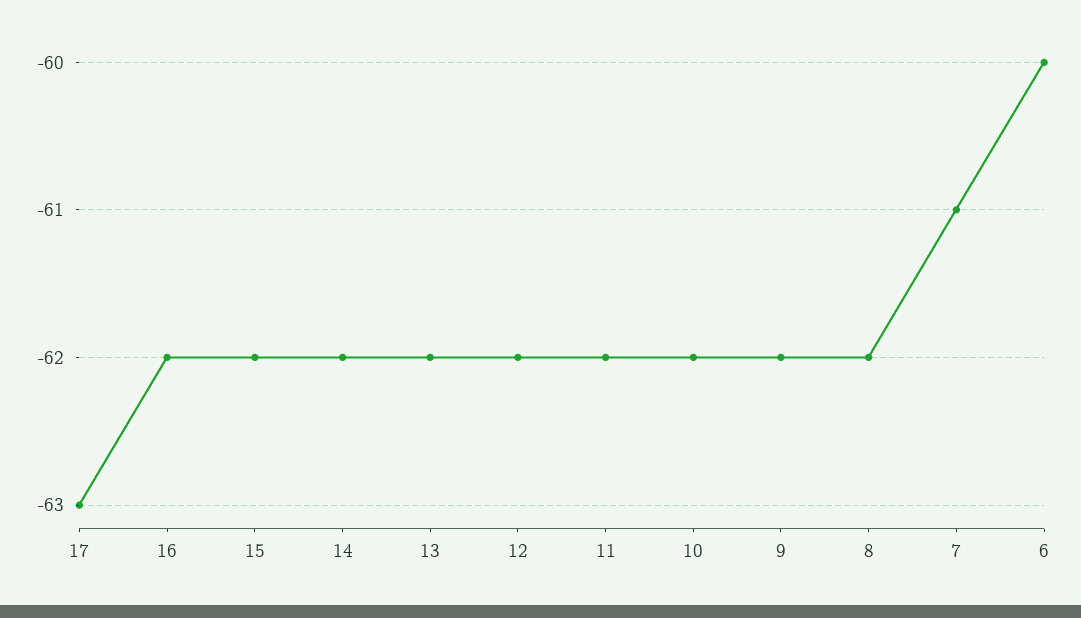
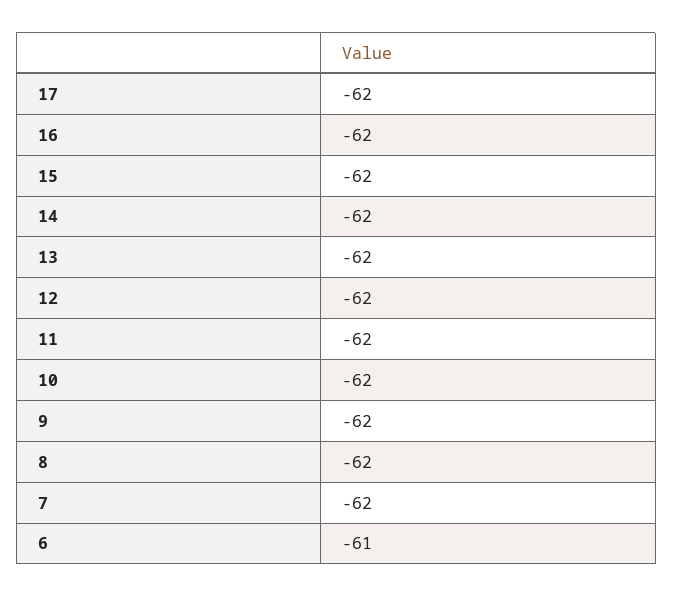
  {
-   "17": -63,
+   "17": -62,
    "16": -62,
    "15": -62,
    "14": -62,
    "13": -62,
    "12": -62,
    "11": -62,
    "10": -62,
    "9": -62,
    "8": -62,
-   "7": -61,
+   "7": -62,
-   "6": -60
+   "6": -61
  }

